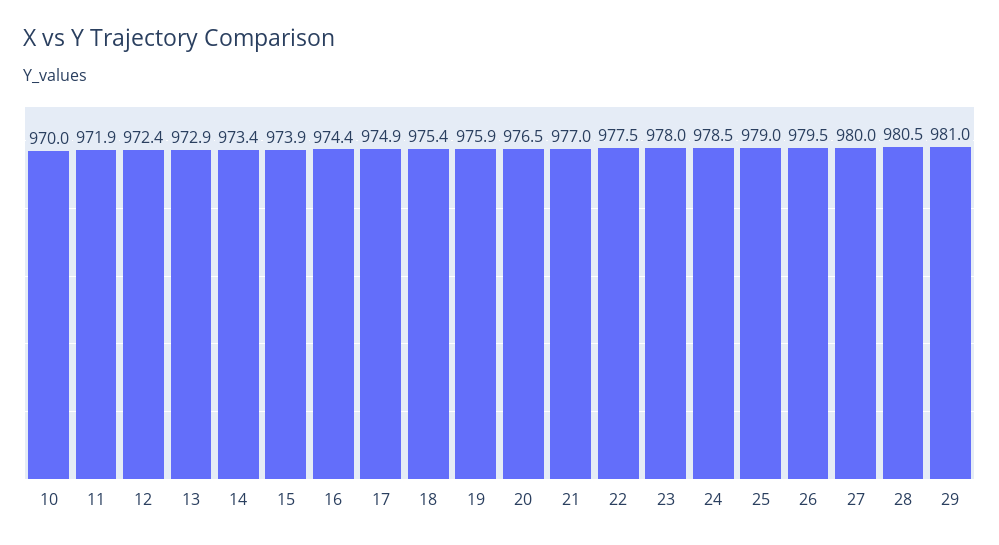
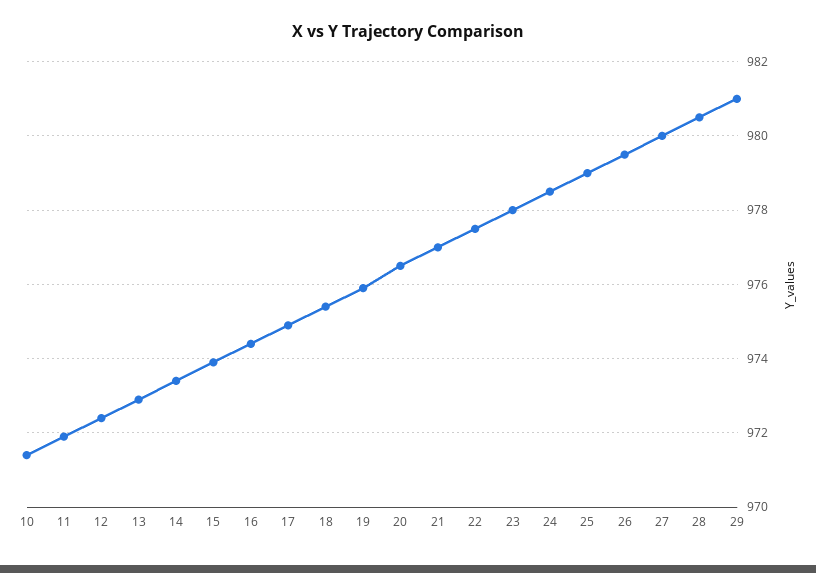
  {
-   "10": 970,
+   "10": 971.5,
    "11": 971.9,
    "12": 972.4,
    "13": 972.9,
    "14": 973.4,
    "15": 973.9,
    "16": 974.4,
    "17": 974.9,
    "18": 975.4,
    "19": 975.9,
    "20": 976.5,
    "21": 977,
    "22": 977.5,
    "23": 978,
    "24": 978.5,
    "25": 979,
    "26": 979.5,
    "27": 980,
    "28": 980.5,
    "29": 981
  }

